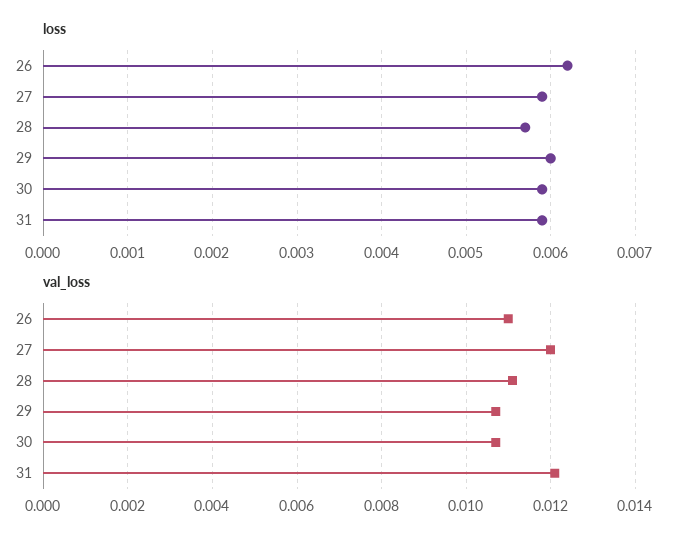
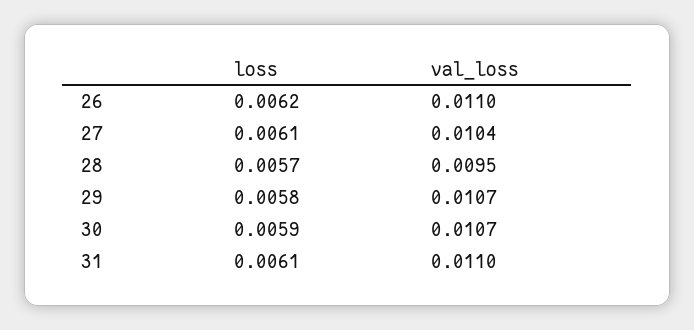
  {
    "loss": {
      "26": 0.0062,
-     "27": 0.0059,
+     "27": 0.0061,
      "28": 0.0057,
-     "29": 0.006,
+     "29": 0.0058,
      "30": 0.0059,
-     "31": 0.0059
+     "31": 0.0061
    },
    "val_loss": {
      "26": 0.011,
-     "27": 0.012,
+     "27": 0.0104,
-     "28": 0.011,
+     "28": 0.0095,
      "29": 0.0107,
      "30": 0.0107,
-     "31": 0.012
+     "31": 0.011
    }
  }

